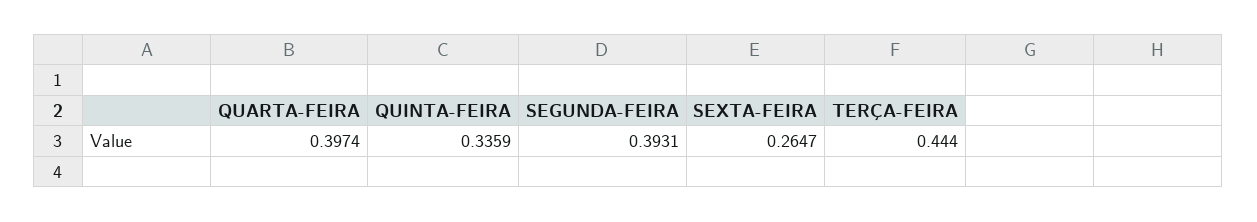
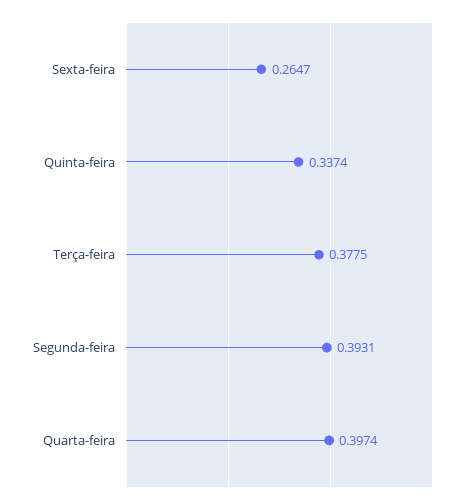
  {
    "QUARTA-FEIRA": 0.3974,
-   "QUINTA-FEIRA": 0.3359,
+   "QUINTA-FEIRA": 0.3374,
    "SEGUNDA-FEIRA": 0.3931,
    "SEXTA-FEIRA": 0.2647,
-   "TERÇA-FEIRA": 0.444
+   "TERÇA-FEIRA": 0.3775
  }

